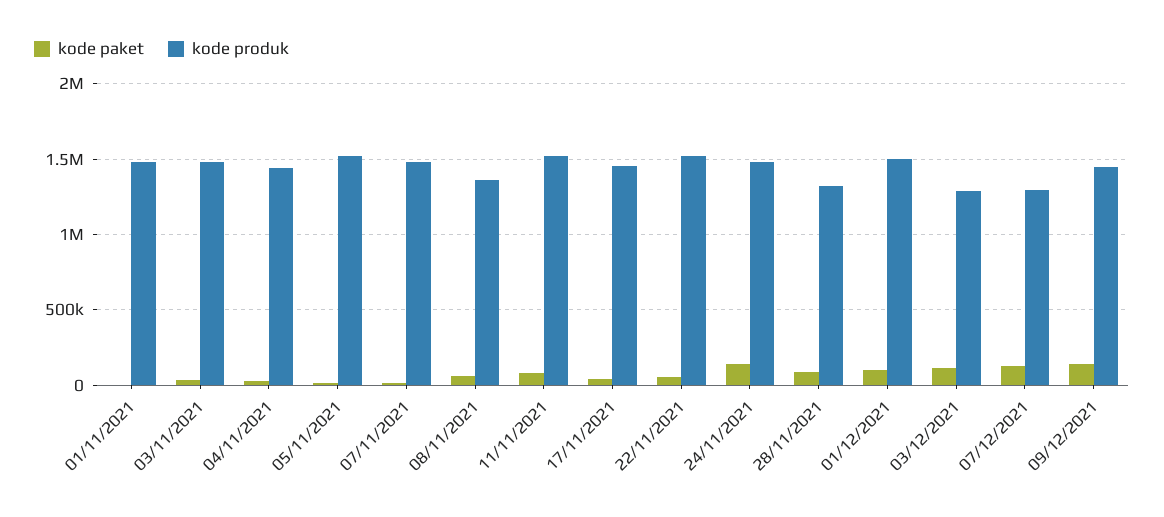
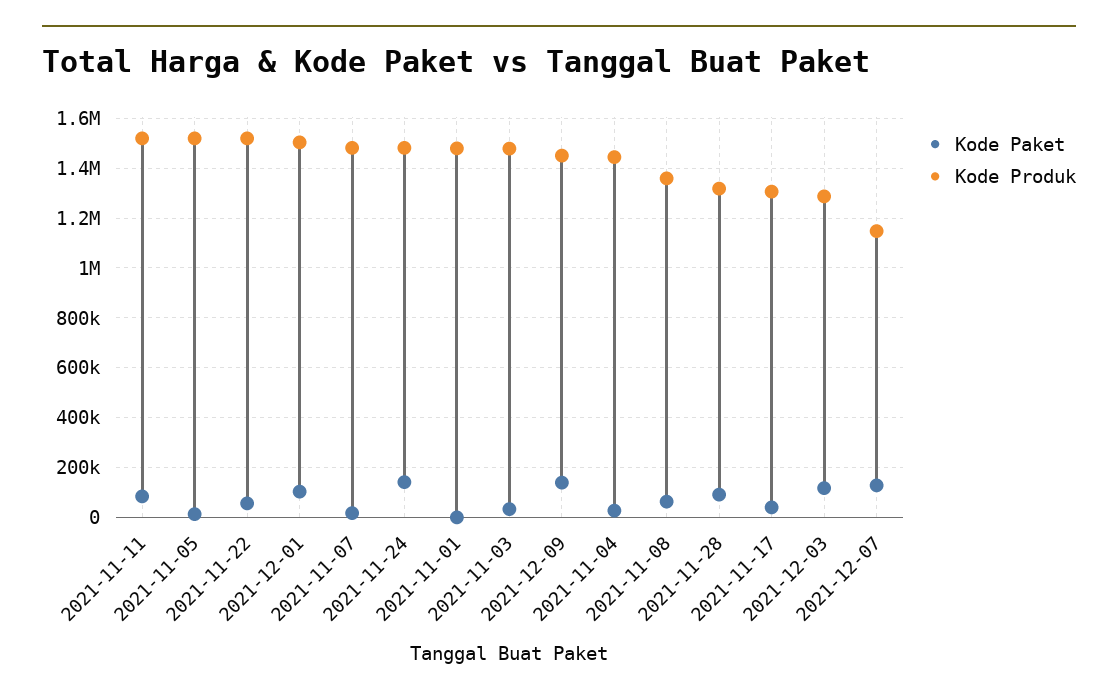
  {
    "kode paket": {
      "01/11/2021": 0,
      "03/11/2021": 25000,
      "04/11/2021": 25000,
      "05/11/2021": 25000,
      "07/11/2021": 25000,
      "08/11/2021": 75000,
      "11/11/2021": 75000,
      "17/11/2021": 50000,
      "22/11/2021": 50000,
      "24/11/2021": 150000,
      "28/11/2021": 100000,
      "01/12/2021": 100000,
      "03/12/2021": 125000,
      "07/12/2021": 125000,
      "09/12/2021": 150000
    },
    "kode produk": {
      "01/11/2021": 1475000,
      "03/11/2021": 1475000,
      "04/11/2021": 1450000,
      "05/11/2021": 1525000,
      "07/11/2021": 1475000,
      "08/11/2021": 1350000,
      "11/11/2021": 1525000,
-     "17/11/2021": 1450000,
+     "17/11/2021": 1300000,
      "22/11/2021": 1525000,
      "24/11/2021": 1475000,
      "28/11/2021": 1325000,
      "01/12/2021": 1500000,
      "03/12/2021": 1275000,
-     "07/12/2021": 1300000,
+     "07/12/2021": 1150000,
      "09/12/2021": 1450000
    }
  }

